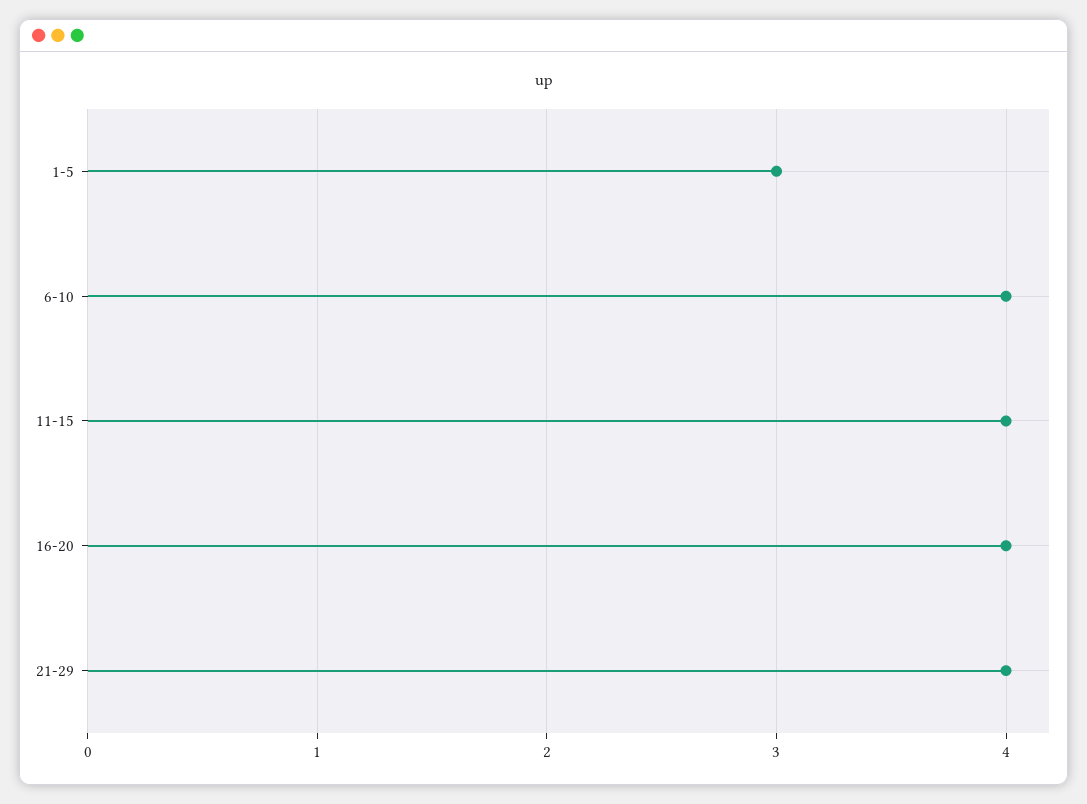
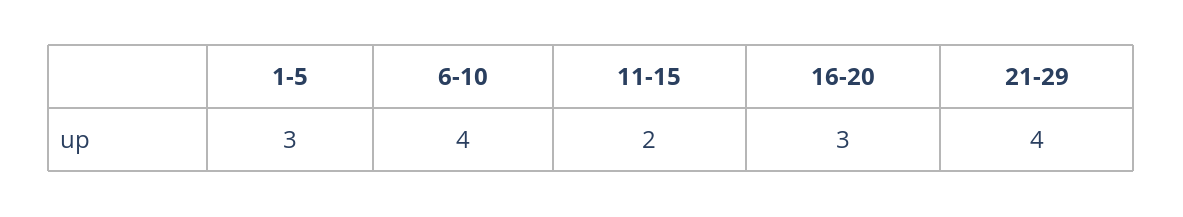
  {
    "1-5": 3,
    "6-10": 4,
-   "11-15": 4,
+   "11-15": 2,
-   "16-20": 4,
+   "16-20": 3,
    "21-29": 4
  }

